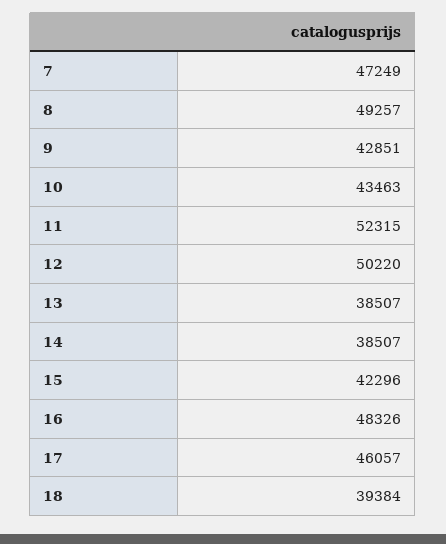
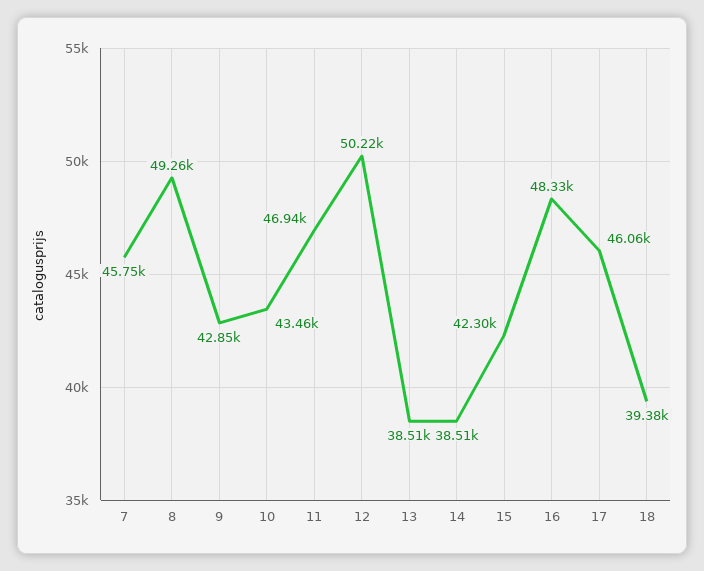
  {
-   "7": 47249,
+   "7": 45750,
    "8": 49257,
    "9": 42851,
    "10": 43463,
-   "11": 52315,
+   "11": 46940,
    "12": 50220,
    "13": 38507,
    "14": 38507,
    "15": 42296,
    "16": 48326,
    "17": 46057,
    "18": 39384
  }

